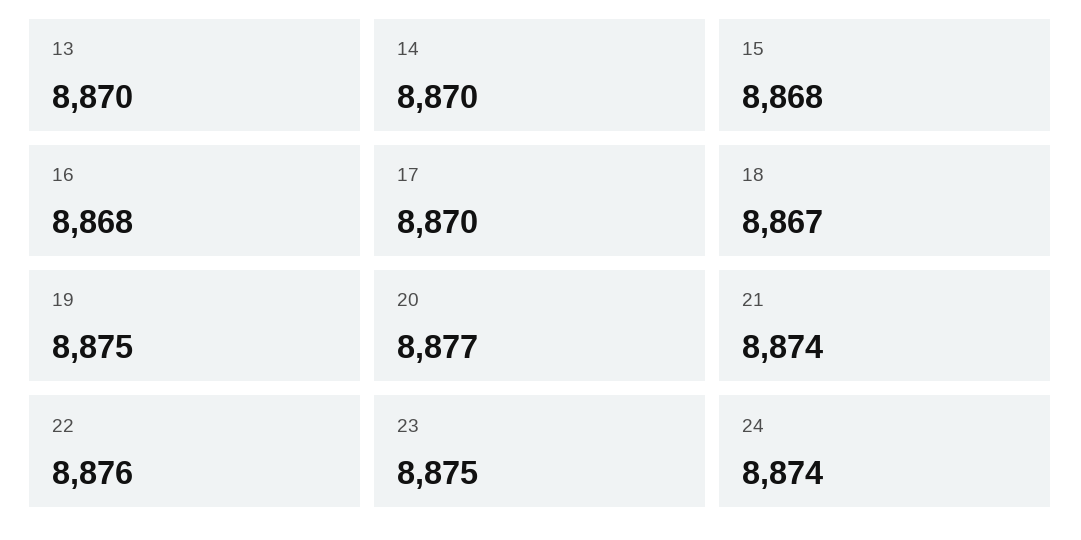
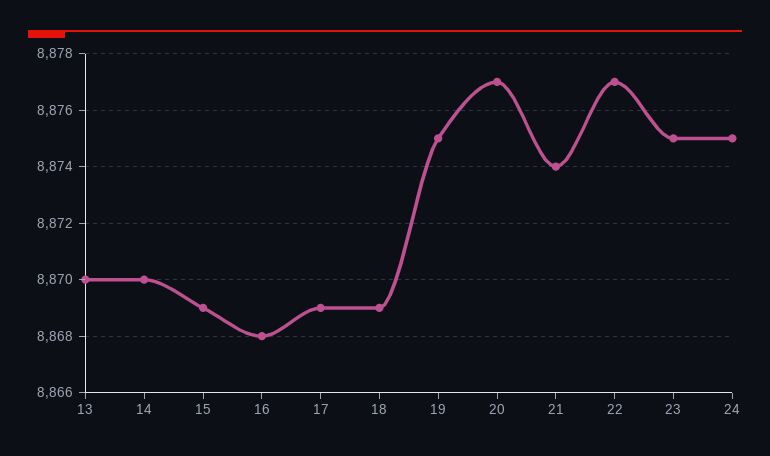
  {
    "13": 8870,
    "14": 8870,
-   "15": 8868,
+   "15": 8869,
    "16": 8868,
-   "17": 8870,
+   "17": 8869,
-   "18": 8867,
+   "18": 8869,
    "19": 8875,
    "20": 8877,
    "21": 8874,
-   "22": 8876,
+   "22": 8877,
    "23": 8875,
-   "24": 8874
+   "24": 8875
  }

